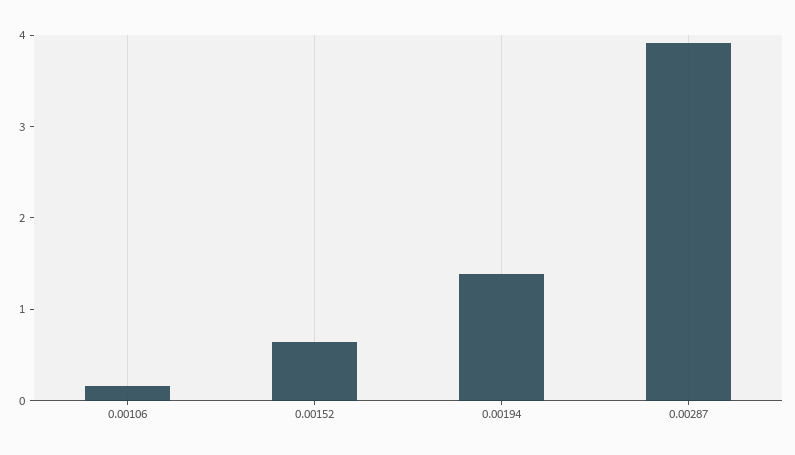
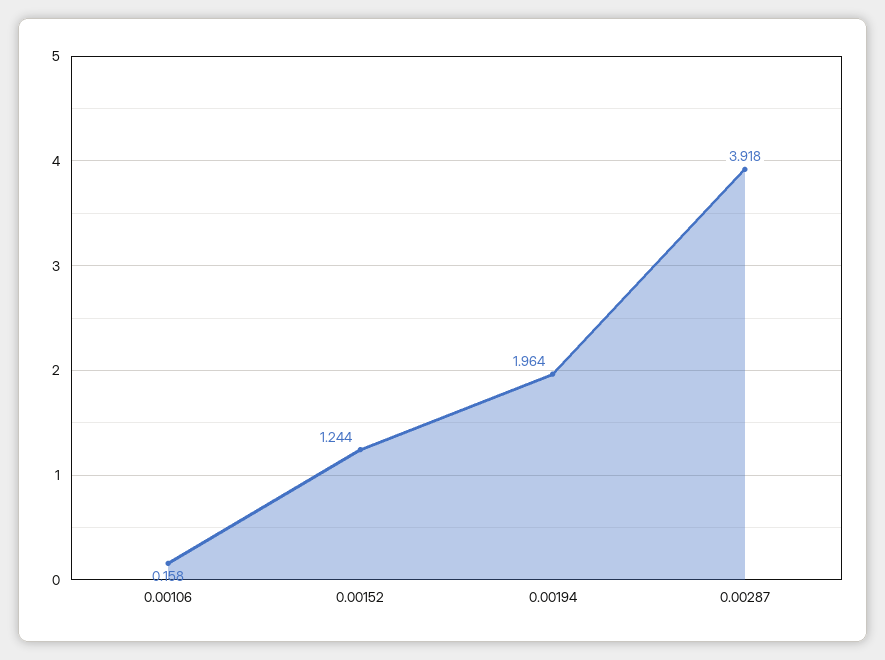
  {
    "0.00106": 0.158,
-   "0.00152": 0.6,
+   "0.00152": 1.244,
-   "0.00194": 1.4,
+   "0.00194": 1.964,
    "0.00287": 3.918
  }

